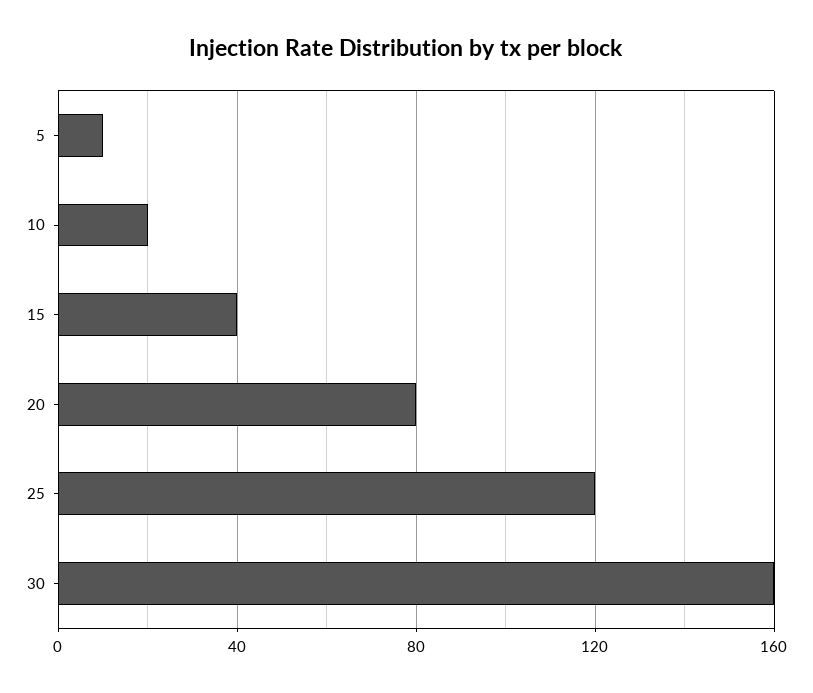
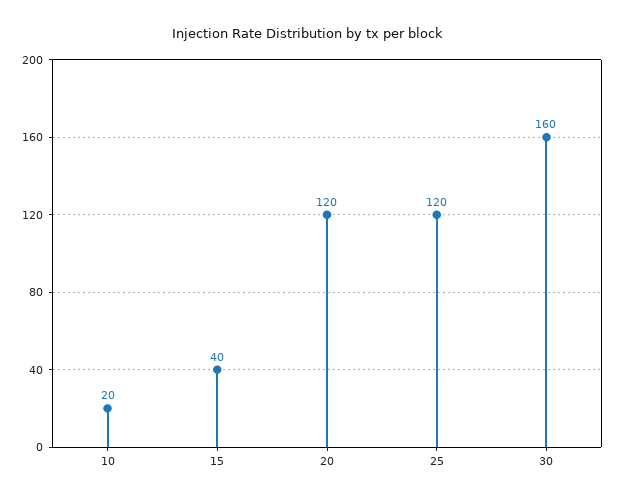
  {
-   "5": 10,
    "10": 20,
    "15": 40,
-   "20": 80,
+   "20": 120,
    "25": 120,
    "30": 160
  }

